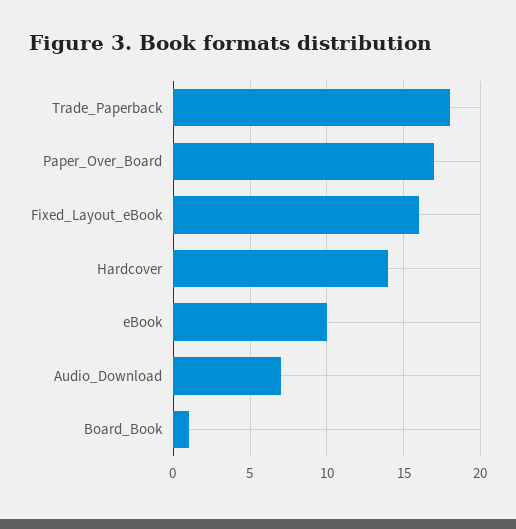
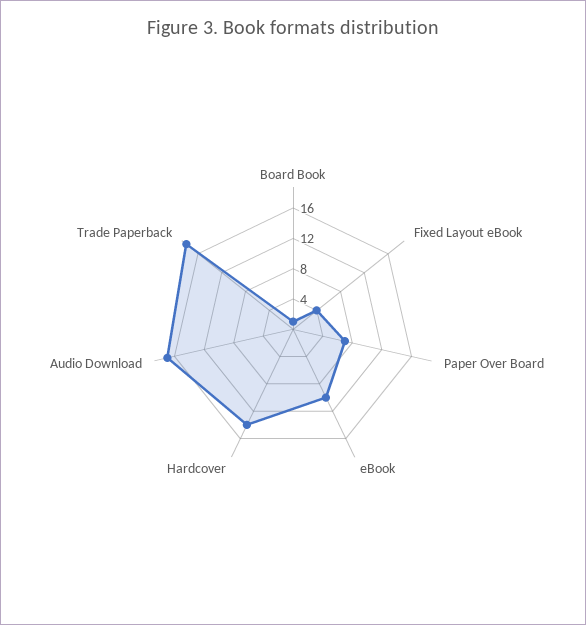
  {
    "Trade_Paperback": 18,
-   "Paper_Over_Board": 17,
+   "Paper_Over_Board": 8,
-   "Fixed_Layout_eBook": 16,
+   "Fixed_Layout_eBook": 4,
    "Hardcover": 14,
    "eBook": 10,
-   "Audio_Download": 7,
+   "Audio_Download": 16,
    "Board_Book": 1
  }

